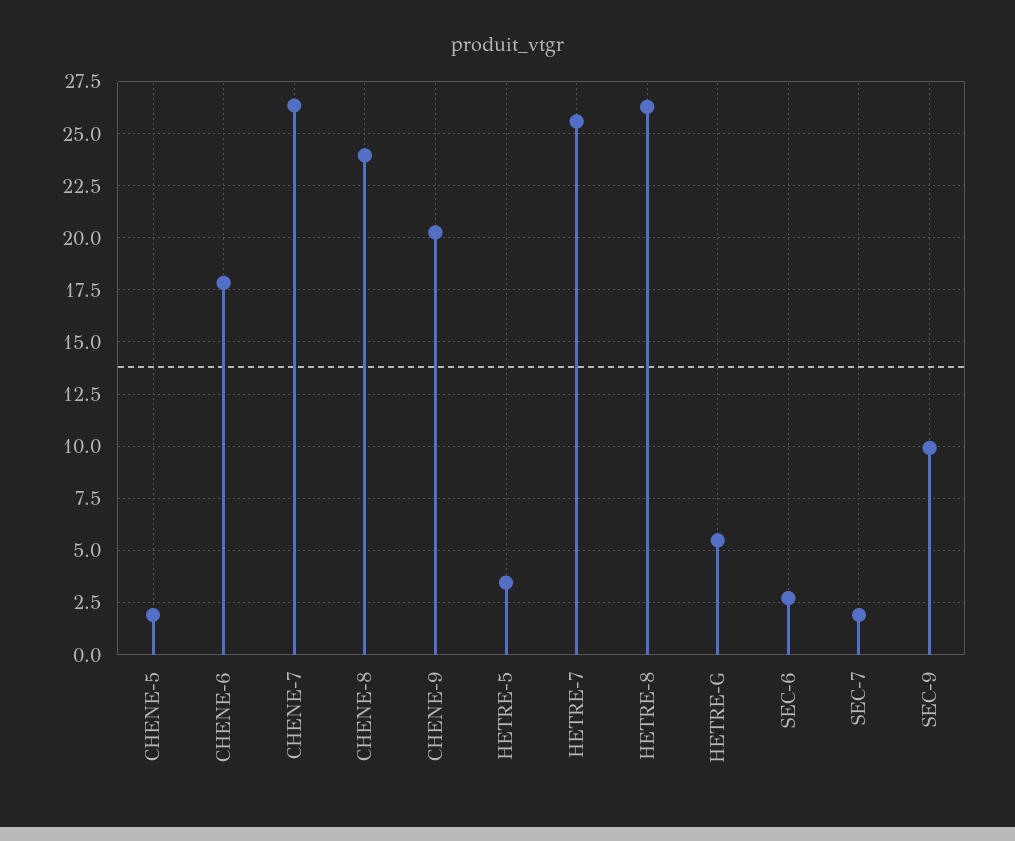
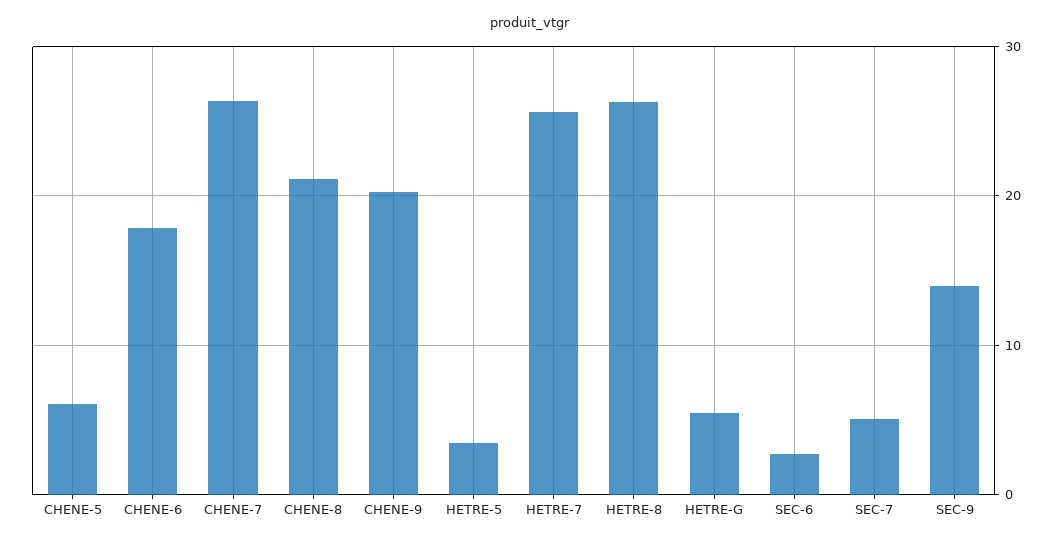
  {
-   "CHENE-5": 2,
+   "CHENE-5": 6,
    "CHENE-6": 18,
    "CHENE-7": 26.5,
-   "CHENE-8": 24,
+   "CHENE-8": 21,
    "CHENE-9": 20.5,
    "HETRE-5": 3.5,
    "HETRE-7": 25.5,
    "HETRE-8": 26.5,
    "HETRE-G": 5.5,
    "SEC-6": 2.5,
-   "SEC-7": 2,
+   "SEC-7": 5,
-   "SEC-9": 10
+   "SEC-9": 14
  }

